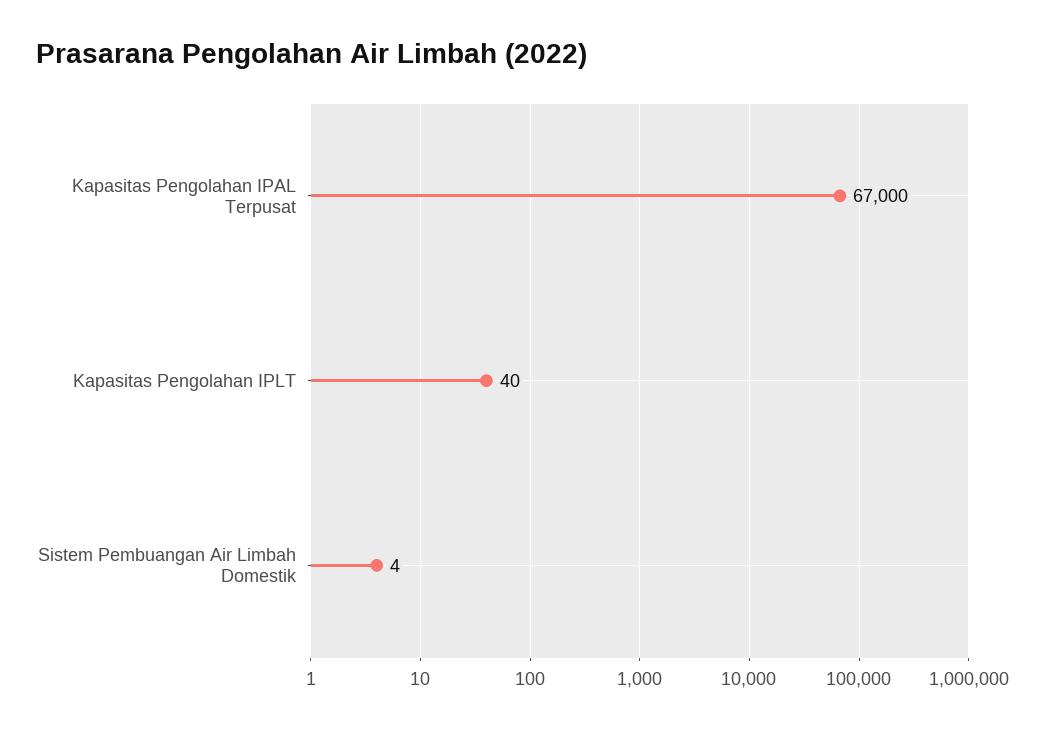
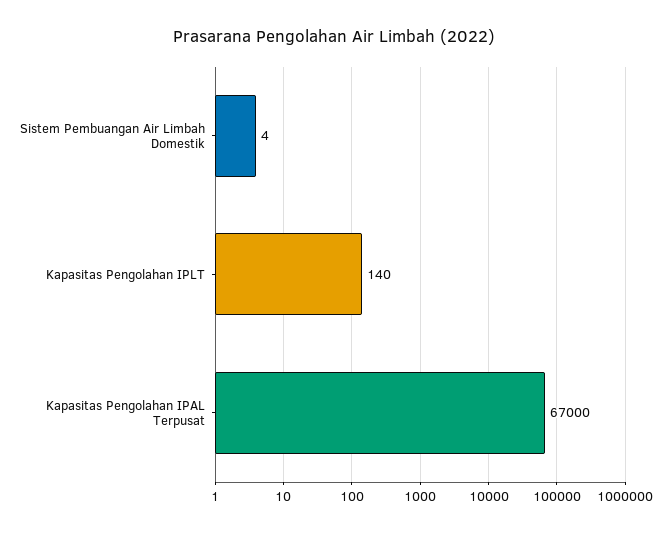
  {
    "Kapasitas Pengolahan IPAL Terpusat": 67000,
-   "Kapasitas Pengolahan IPLT": 40,
+   "Kapasitas Pengolahan IPLT": 140,
    "Sistem Pembuangan Air Limbah Domestik": 4
  }

